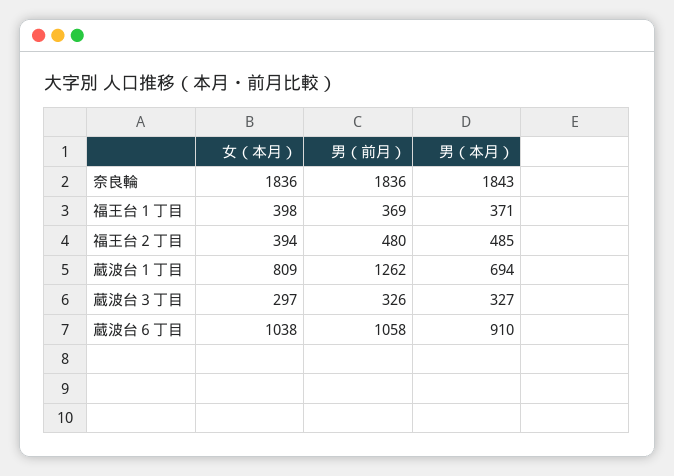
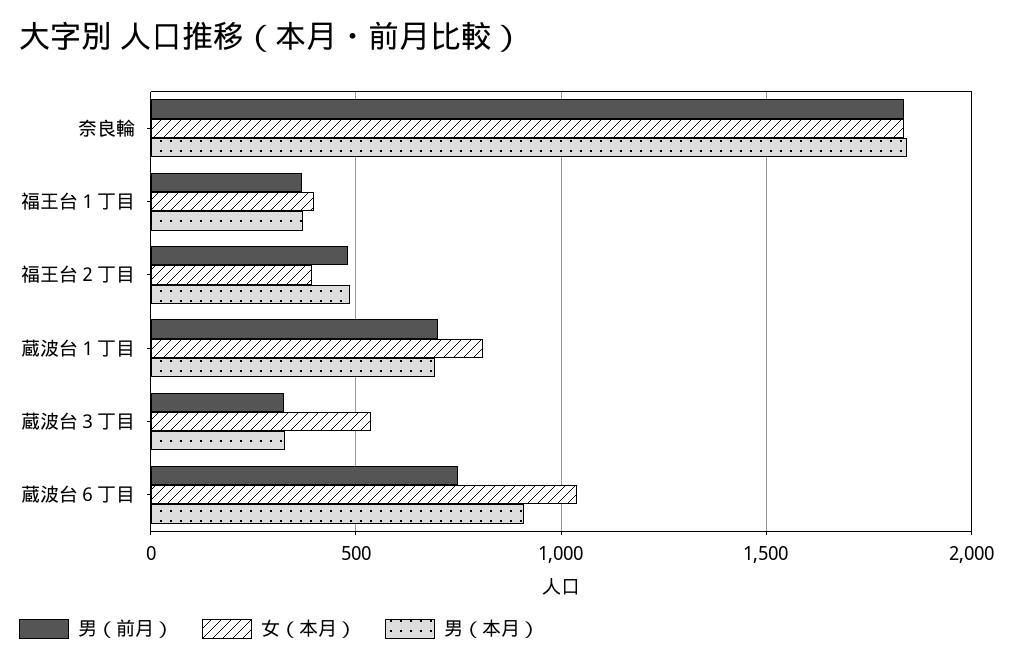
  {
    "女（本月）": {
      "奈良輪": 1836,
      "福王台１丁目": 398,
      "福王台２丁目": 394,
      "蔵波台１丁目": 809,
-     "蔵波台３丁目": 297,
+     "蔵波台３丁目": 550,
      "蔵波台６丁目": 1038
    },
    "男（前月）": {
      "奈良輪": 1836,
      "福王台１丁目": 369,
      "福王台２丁目": 480,
-     "蔵波台１丁目": 1262,
+     "蔵波台１丁目": 700,
      "蔵波台３丁目": 326,
-     "蔵波台６丁目": 1058
+     "蔵波台６丁目": 750
    },
    "男（本月）": {
      "奈良輪": 1843,
      "福王台１丁目": 371,
      "福王台２丁目": 485,
      "蔵波台１丁目": 694,
      "蔵波台３丁目": 327,
      "蔵波台６丁目": 910
    }
  }

